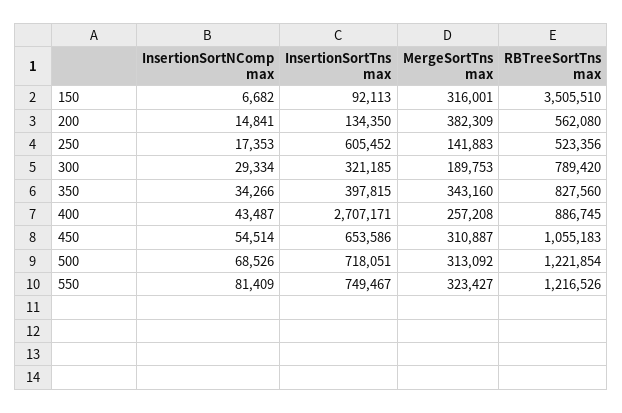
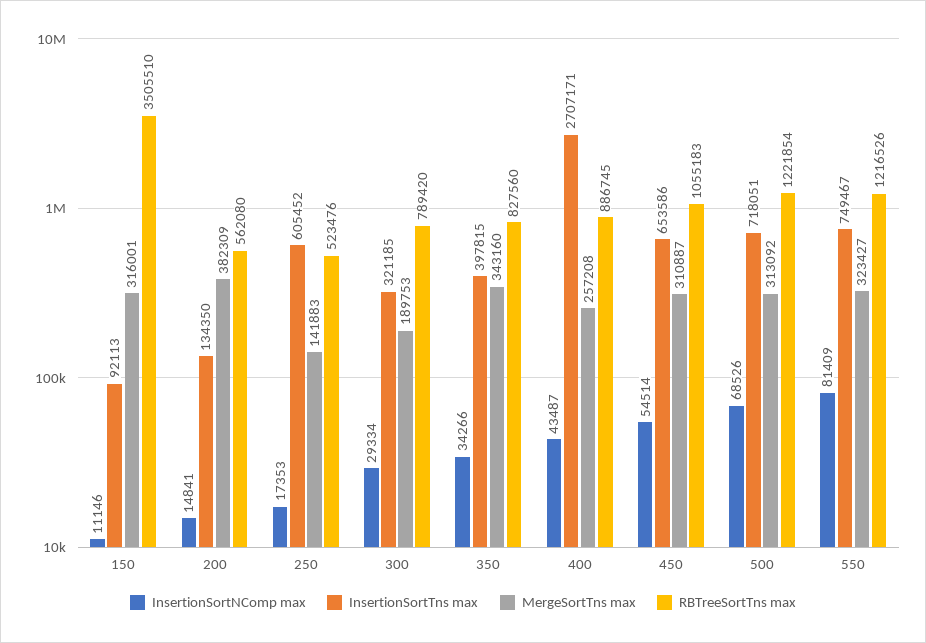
  {
    "InsertionSortNComp max": {
-     "150": 6682,
+     "150": 11146,
      "200": 14841,
      "250": 17353,
      "300": 29334,
      "350": 34266,
      "400": 43487,
      "450": 54514,
      "500": 68526,
      "550": 81409
    },
    "InsertionSortTns max": {
      "150": 92113,
      "200": 134350,
      "250": 605452,
      "300": 321185,
      "350": 397815,
      "400": 2707171,
      "450": 653586,
      "500": 718051,
      "550": 749467
    },
    "MergeSortTns max": {
      "150": 316001,
      "200": 382309,
      "250": 141883,
      "300": 189753,
      "350": 343160,
      "400": 257208,
      "450": 310887,
      "500": 313092,
      "550": 323427
    },
    "RBTreeSortTns max": {
      "150": 3505510,
      "200": 562080,
-     "250": 523356,
+     "250": 523476,
      "300": 789420,
      "350": 827560,
      "400": 886745,
      "450": 1055183,
      "500": 1221854,
      "550": 1216526
    }
  }

